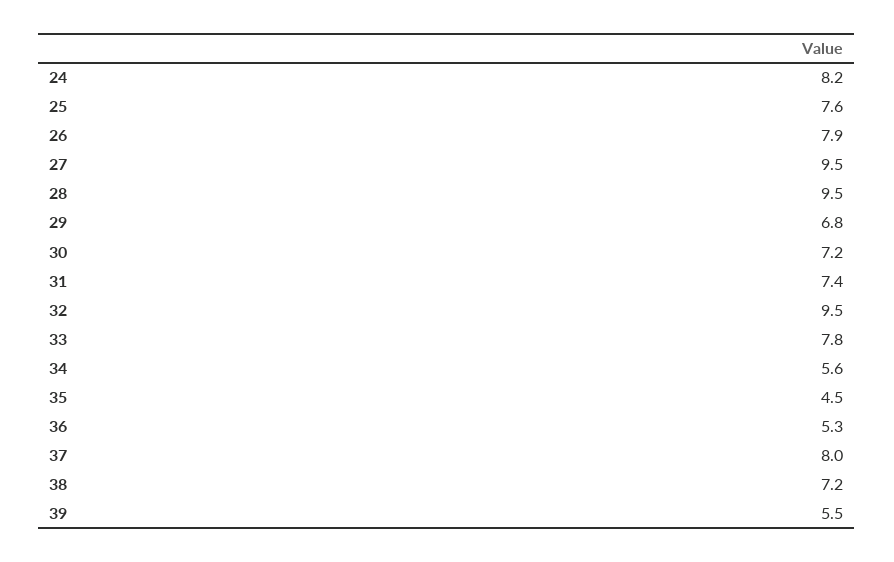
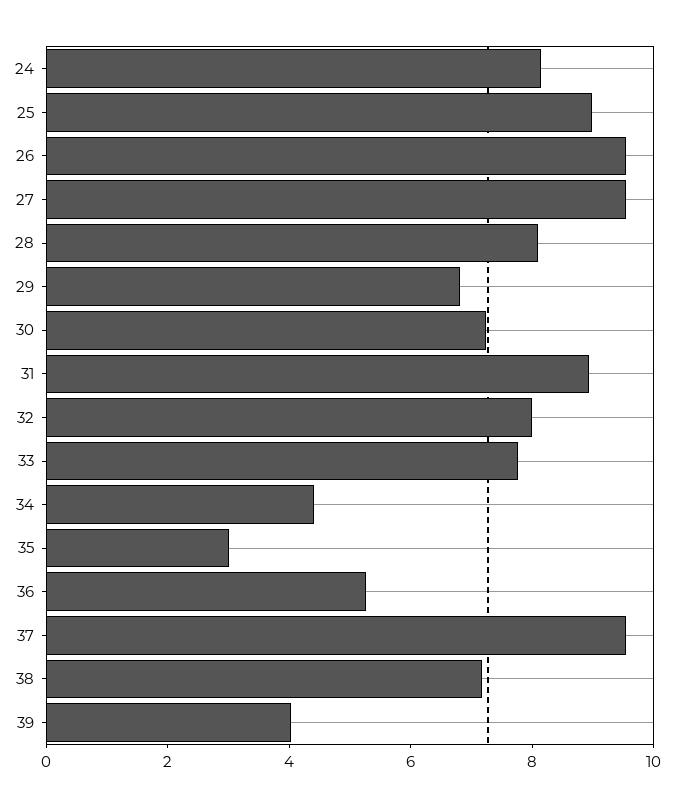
  {
    "24": 8.2,
-   "25": 7.6,
+   "25": 9,
-   "26": 7.9,
+   "26": 9.5,
    "27": 9.5,
-   "28": 9.5,
+   "28": 8,
    "29": 6.8,
    "30": 7.2,
-   "31": 7.4,
+   "31": 9,
-   "32": 9.5,
+   "32": 8,
    "33": 7.8,
-   "34": 5.6,
+   "34": 4.5,
-   "35": 4.5,
+   "35": 3,
    "36": 5.3,
-   "37": 8,
+   "37": 9.5,
    "38": 7.2,
-   "39": 5.5
+   "39": 4
  }

